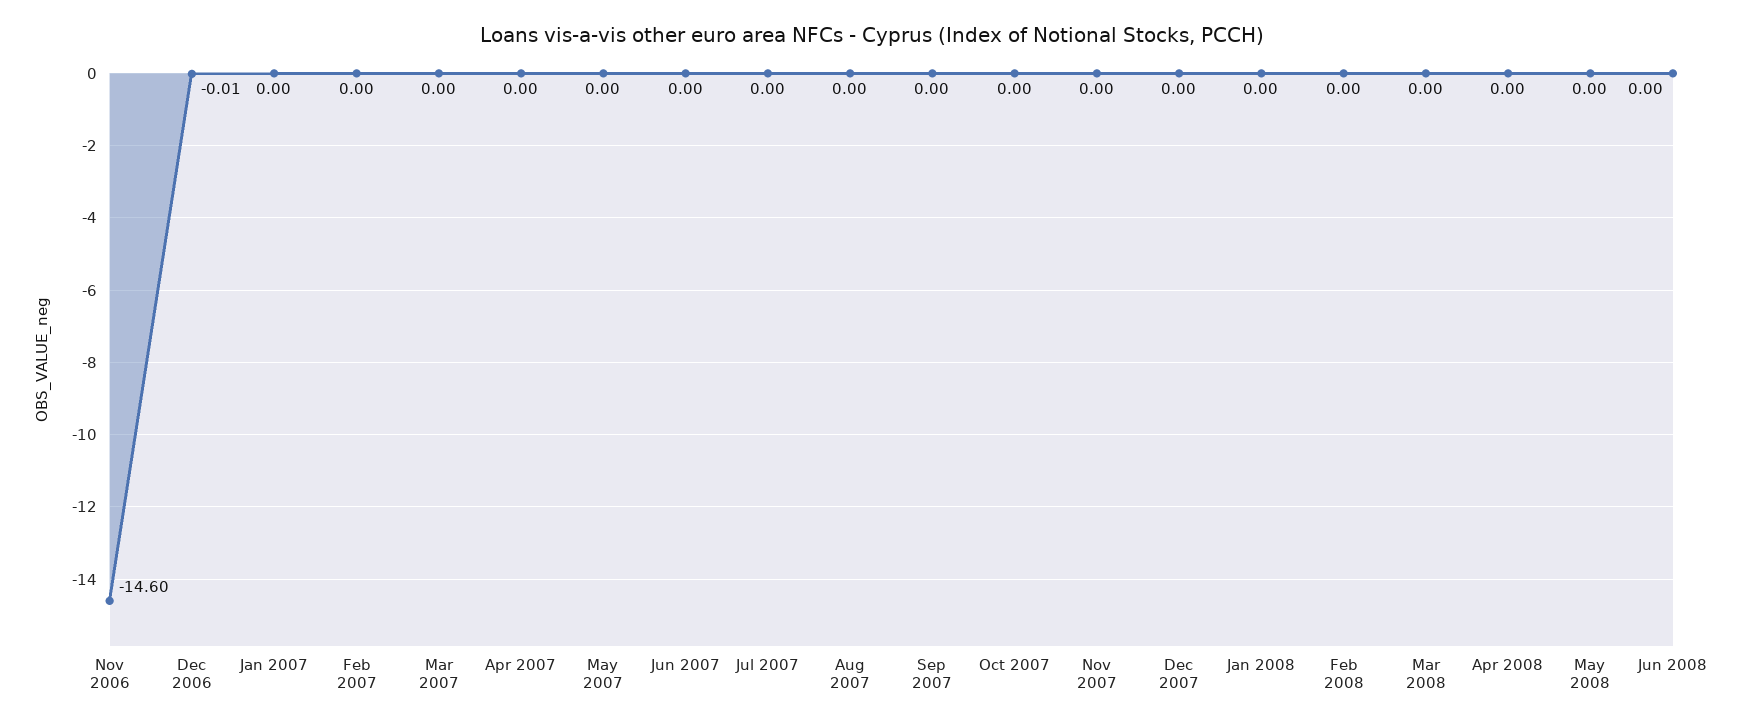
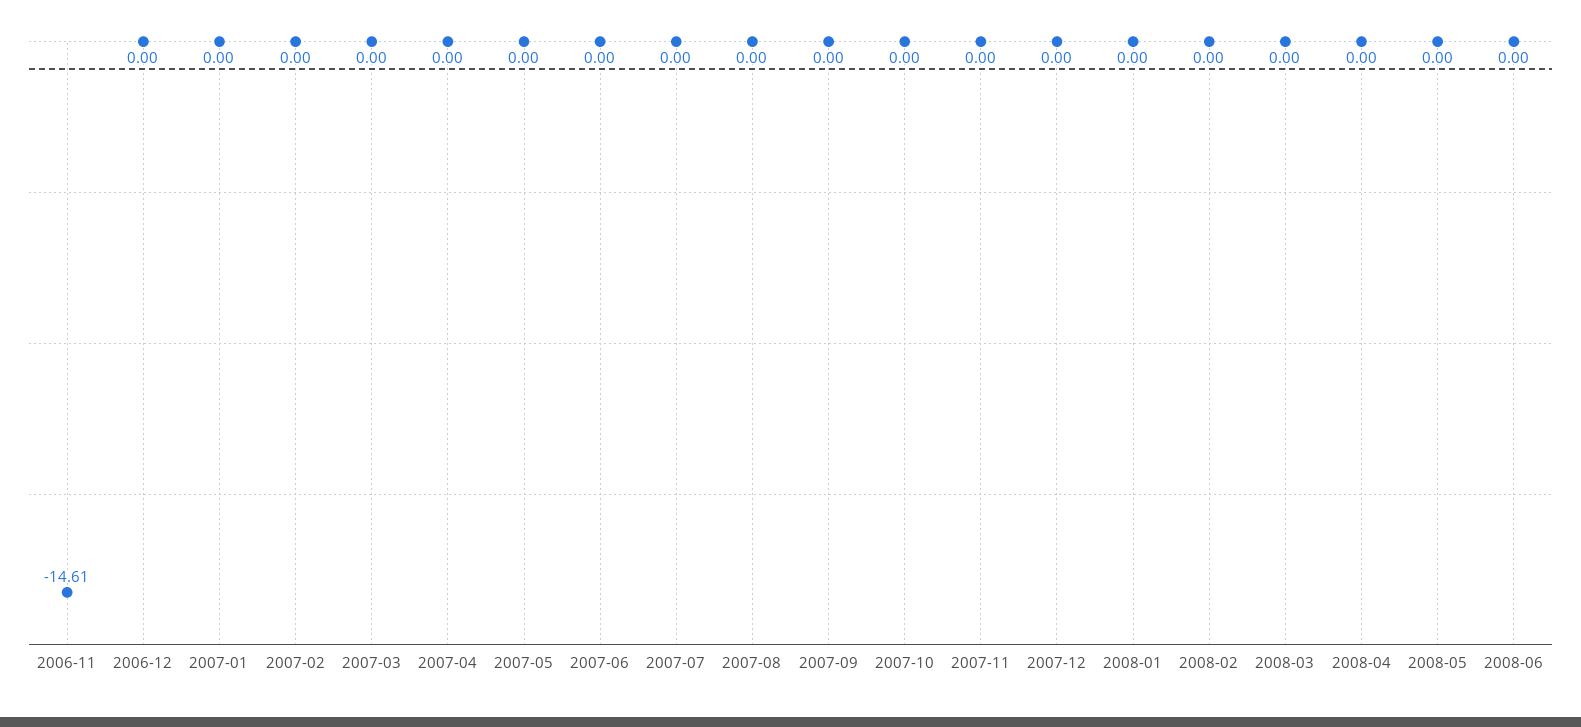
  {
-   "Nov 2006": -14.6,
+   "Nov 2006": -14.61,
-   "Dec 2006": -0.01,
+   "Dec 2006": 0,
    "Jan 2007": 0,
    "Feb 2007": 0,
    "Mar 2007": 0,
    "Apr 2007": 0,
    "May 2007": 0,
    "Jun 2007": 0,
    "Jul 2007": 0,
    "Aug 2007": 0,
    "Sep 2007": 0,
    "Oct 2007": 0,
    "Nov 2007": 0,
    "Dec 2007": 0,
    "Jan 2008": 0,
    "Feb 2008": 0,
    "Mar 2008": 0,
    "Apr 2008": 0,
    "May 2008": 0,
    "Jun 2008": 0
  }

